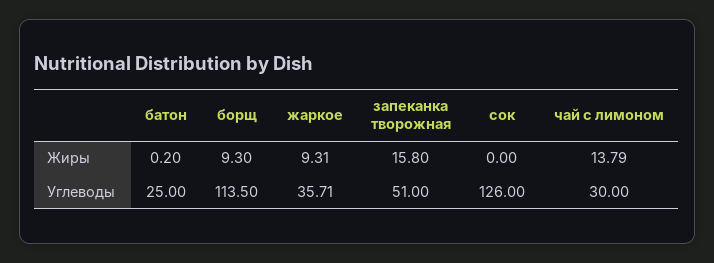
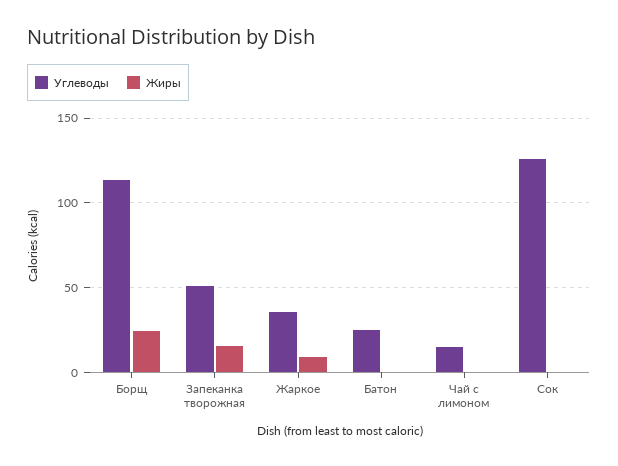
  {
    "Жиры": {
      "батон": 0.2,
-     "борщ": 9.3,
+     "борщ": 25,
      "жаркое": 9.31,
      "запеканка творожная": 15.8,
      "сок": 0,
-     "чай с лимоном": 13.79
+     "чай с лимоном": 0
    },
    "Углеводы": {
      "батон": 25,
      "борщ": 113.5,
      "жаркое": 35.71,
      "запеканка творожная": 51,
      "сок": 126,
-     "чай с лимоном": 30
+     "чай с лимоном": 15
    }
  }

